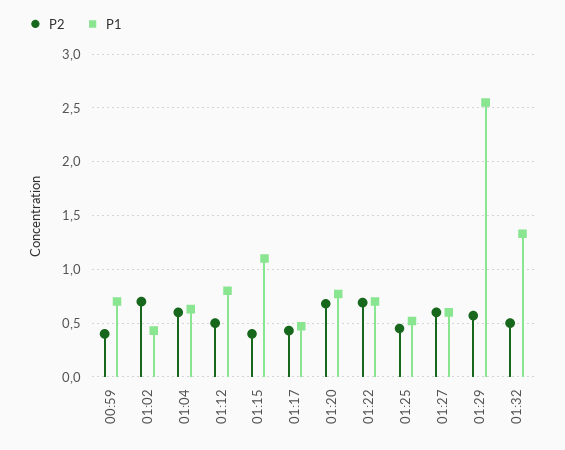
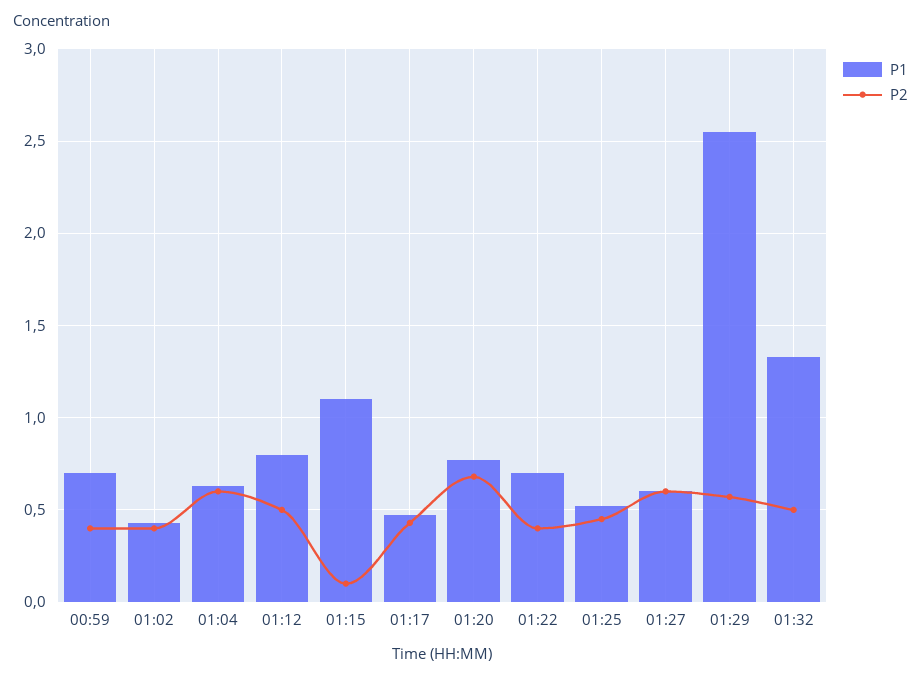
  {
    "P2": {
      "00:59": 0.4,
-     "01:02": 0.7,
+     "01:02": 0.4,
      "01:04": 0.6,
      "01:12": 0.5,
-     "01:15": 0.4,
+     "01:15": 0.1,
      "01:17": 0.45,
      "01:20": 0.7,
-     "01:22": 0.7,
+     "01:22": 0.4,
      "01:25": 0.45,
      "01:27": 0.6,
      "01:29": 0.55,
      "01:32": 0.5
    },
    "P1": {
      "00:59": 0.7,
      "01:02": 0.45,
      "01:04": 0.65,
      "01:12": 0.8,
      "01:15": 1.1,
      "01:17": 0.45,
      "01:20": 0.75,
      "01:22": 0.7,
      "01:25": 0.5,
      "01:27": 0.6,
      "01:29": 2.55,
      "01:32": 1.35
    }
  }

